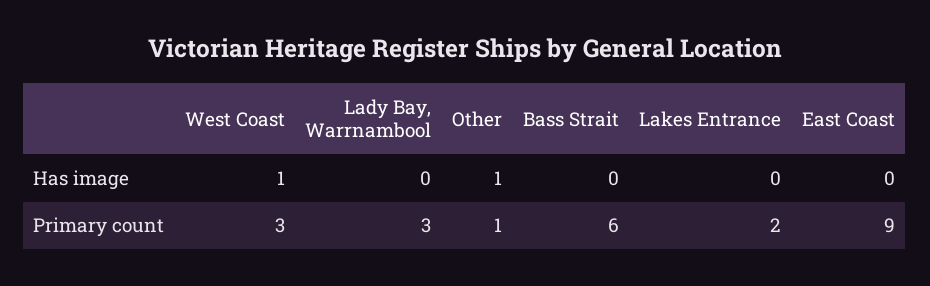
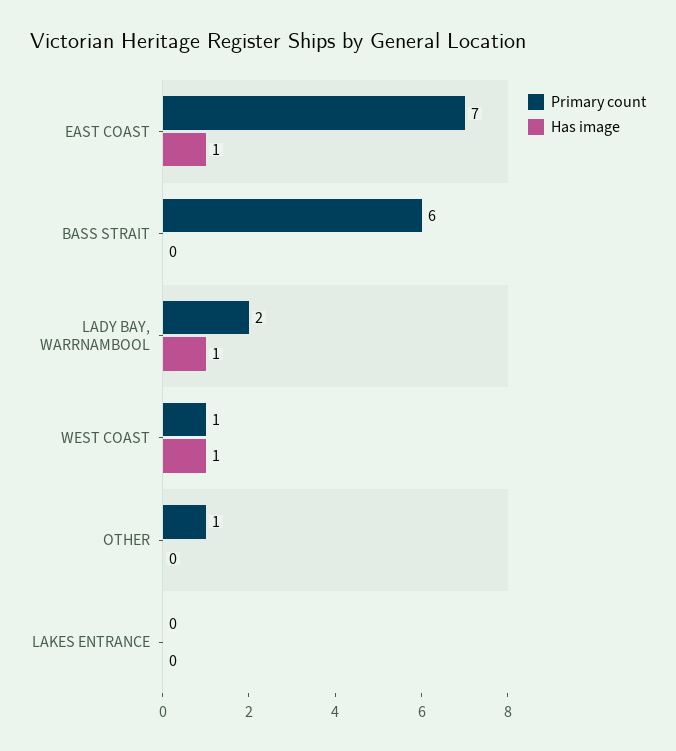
  {
    "Has image": {
      "West Coast": 1,
-     "Lady Bay, Warrnambool": 0,
+     "Lady Bay, Warrnambool": 1,
-     "Other": 1,
+     "Other": 0,
      "Bass Strait": 0,
      "Lakes Entrance": 0,
-     "East Coast": 0
+     "East Coast": 1
    },
    "Primary count": {
-     "West Coast": 3,
+     "West Coast": 1,
-     "Lady Bay, Warrnambool": 3,
+     "Lady Bay, Warrnambool": 2,
      "Other": 1,
      "Bass Strait": 6,
-     "Lakes Entrance": 2,
+     "Lakes Entrance": 0,
-     "East Coast": 9
+     "East Coast": 7
    }
  }

